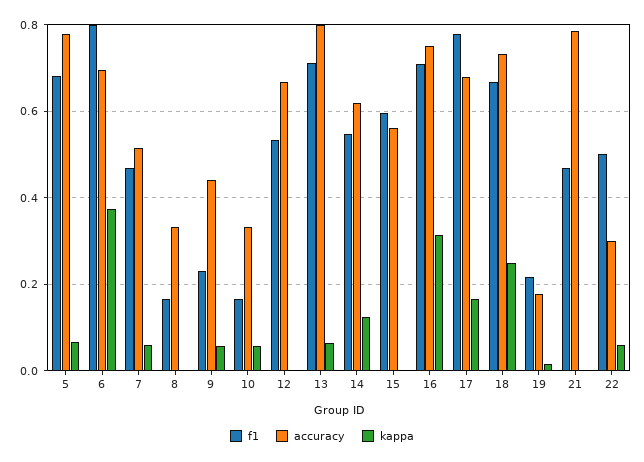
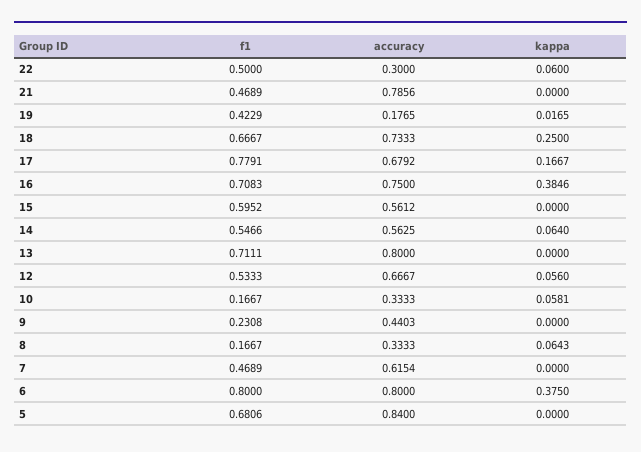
  {
    "f1": {
      "5": 0.6806,
      "6": 0.8,
      "7": 0.4689,
      "8": 0.1667,
      "9": 0.2308,
      "10": 0.1667,
      "12": 0.5333,
      "13": 0.7111,
      "14": 0.5466,
      "15": 0.5952,
      "16": 0.7083,
      "17": 0.7791,
      "18": 0.6667,
-     "19": 0.22,
+     "19": 0.4229,
      "21": 0.4689,
      "22": 0.5
    },
    "accuracy": {
-     "5": 0.78,
+     "5": 0.84,
-     "6": 0.7,
+     "6": 0.8,
-     "7": 0.52,
+     "7": 0.6154,
      "8": 0.3333,
      "9": 0.4403,
      "10": 0.3333,
      "12": 0.6667,
      "13": 0.8,
-     "14": 0.62,
+     "14": 0.5625,
      "15": 0.5612,
      "16": 0.75,
      "17": 0.6792,
      "18": 0.7333,
      "19": 0.1765,
      "21": 0.7856,
      "22": 0.3
    },
    "kappa": {
-     "5": 0.06,
+     "5": 0,
      "6": 0.375,
-     "7": 0.06,
+     "7": 0,
-     "8": 0,
+     "8": 0.0643,
-     "9": 0.06,
+     "9": 0,
      "10": 0.0581,
-     "12": 0,
+     "12": 0.056,
-     "13": 0.06,
+     "13": 0,
-     "14": 0.12,
+     "14": 0.064,
      "15": 0,
-     "16": 0.32,
+     "16": 0.3846,
      "17": 0.1667,
      "18": 0.25,
      "19": 0.0165,
      "21": 0,
      "22": 0.06
    }
  }

